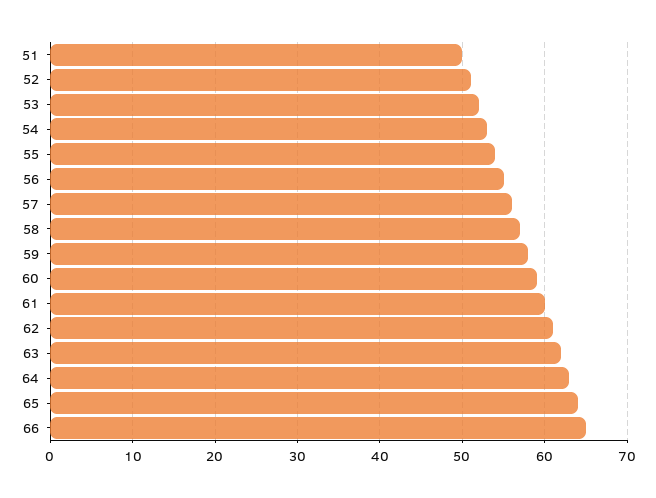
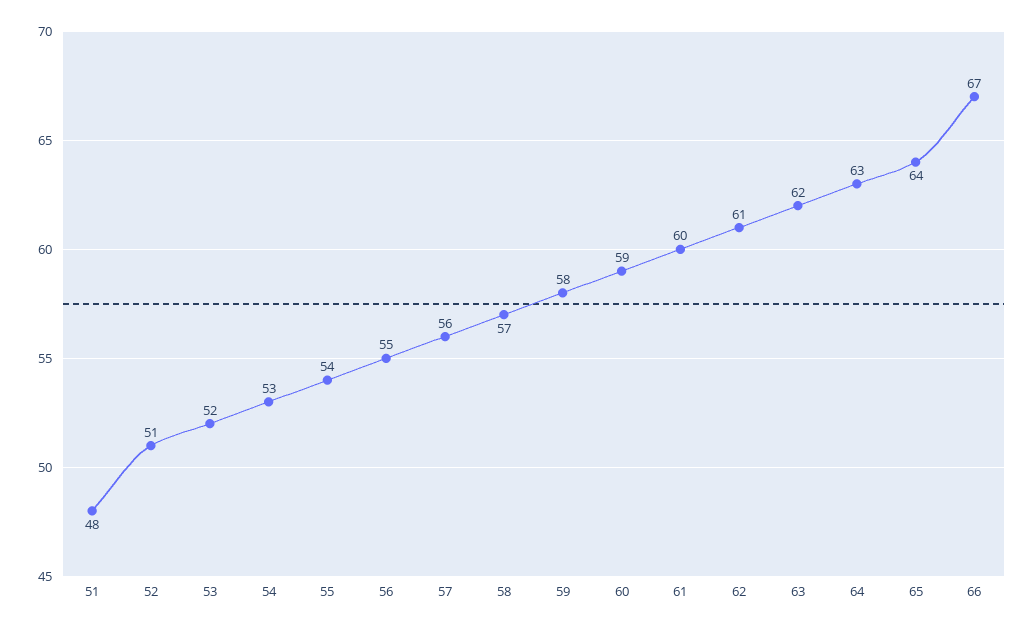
  {
-   "51": 50,
+   "51": 48,
    "52": 51,
    "53": 52,
    "54": 53,
    "55": 54,
    "56": 55,
    "57": 56,
    "58": 57,
    "59": 58,
    "60": 59,
    "61": 60,
    "62": 61,
    "63": 62,
    "64": 63,
    "65": 64,
-   "66": 65
+   "66": 67
  }

